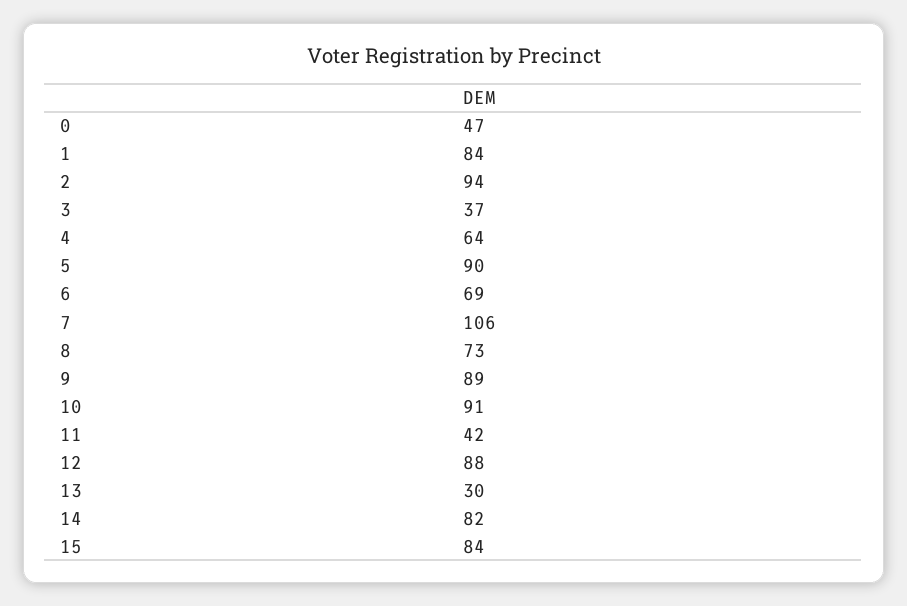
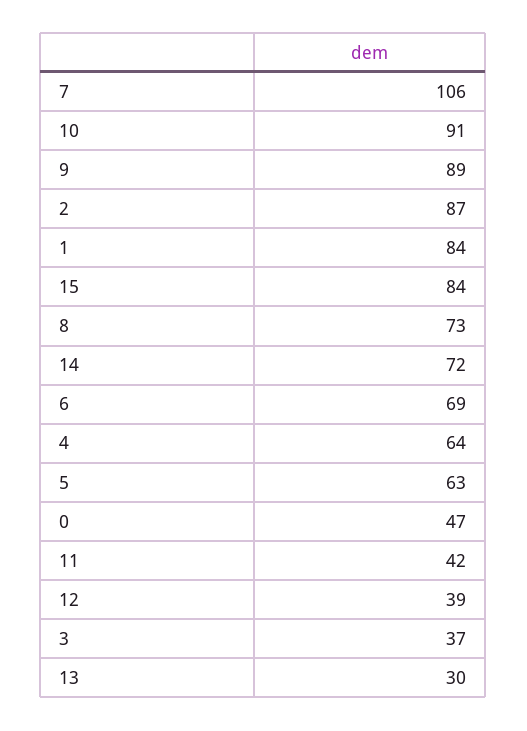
  {
    "0": 47,
    "1": 84,
-   "2": 94,
+   "2": 87,
    "3": 37,
    "4": 64,
-   "5": 90,
+   "5": 63,
    "6": 69,
    "7": 106,
    "8": 73,
    "9": 89,
    "10": 91,
    "11": 42,
-   "12": 88,
+   "12": 39,
    "13": 30,
-   "14": 82,
+   "14": 72,
    "15": 84
  }

